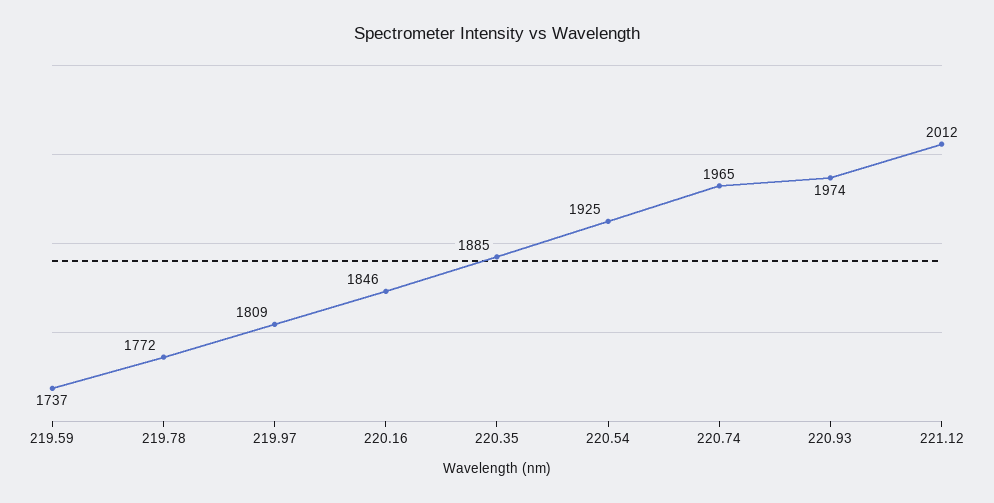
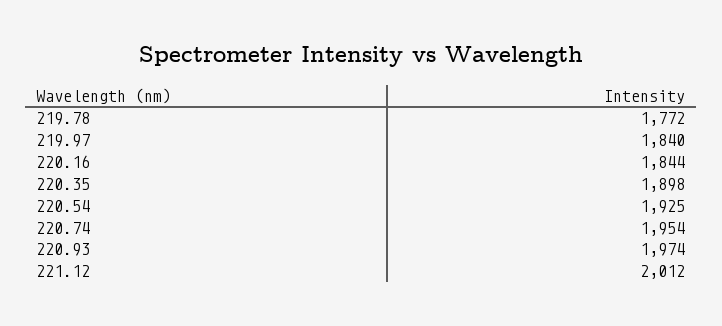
  {
-   "219.59": 1737,
    "219.78": 1772,
-   "219.97": 1809,
+   "219.97": 1840,
-   "220.16": 1846,
+   "220.16": 1844,
-   "220.35": 1885,
+   "220.35": 1898,
    "220.54": 1925,
-   "220.74": 1965,
+   "220.74": 1954,
    "220.93": 1974,
    "221.12": 2012
  }

